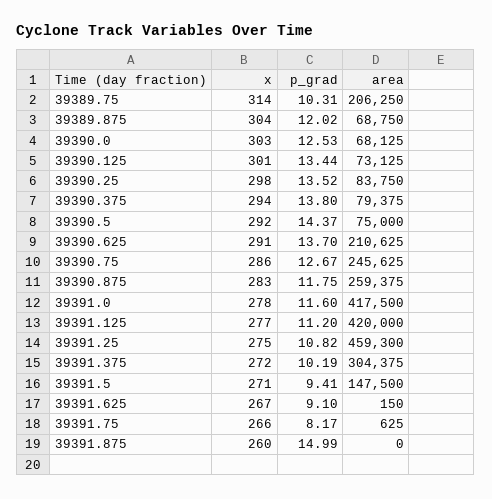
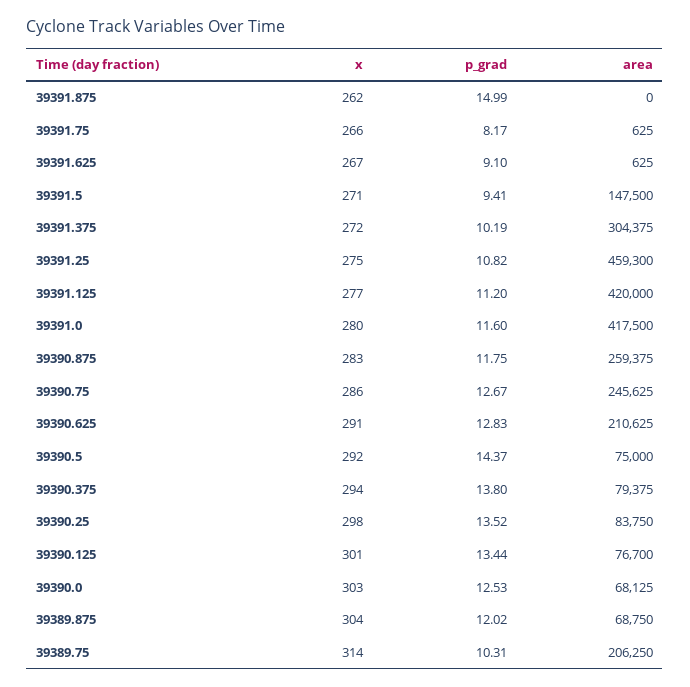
  {
    "x": {
      "39389.75": 314,
      "39389.875": 304,
      "39390.0": 303,
      "39390.125": 301,
      "39390.25": 298,
      "39390.375": 294,
      "39390.5": 292,
      "39390.625": 291,
      "39390.75": 286,
      "39390.875": 283,
-     "39391.0": 278,
+     "39391.0": 280,
      "39391.125": 277,
      "39391.25": 275,
      "39391.375": 272,
      "39391.5": 271,
      "39391.625": 267,
      "39391.75": 266,
-     "39391.875": 260
+     "39391.875": 262
    },
    "p_grad": {
      "39389.75": 10.31,
      "39389.875": 12.02,
      "39390.0": 12.53,
      "39390.125": 13.44,
      "39390.25": 13.52,
      "39390.375": 13.8,
      "39390.5": 14.37,
-     "39390.625": 13.7,
+     "39390.625": 12.83,
      "39390.75": 12.67,
      "39390.875": 11.75,
      "39391.0": 11.6,
      "39391.125": 11.2,
      "39391.25": 10.82,
      "39391.375": 10.19,
      "39391.5": 9.41,
      "39391.625": 9.1,
      "39391.75": 8.17,
      "39391.875": 14.99
    },
    "area": {
      "39389.75": 206250,
      "39389.875": 68750,
      "39390.0": 68125,
-     "39390.125": 73125,
+     "39390.125": 76700,
      "39390.25": 83750,
      "39390.375": 79375,
      "39390.5": 75000,
      "39390.625": 210625,
      "39390.75": 245625,
      "39390.875": 259375,
      "39391.0": 417500,
      "39391.125": 420000,
      "39391.25": 459300,
      "39391.375": 304375,
      "39391.5": 147500,
-     "39391.625": 150,
+     "39391.625": 625,
      "39391.75": 625,
      "39391.875": 0
    }
  }

